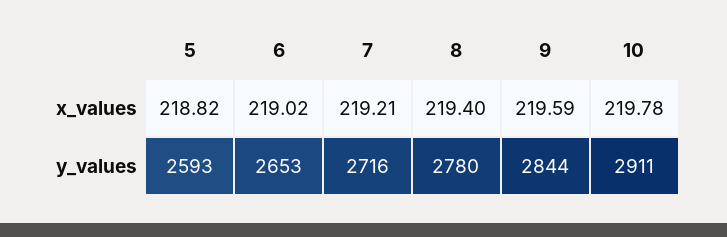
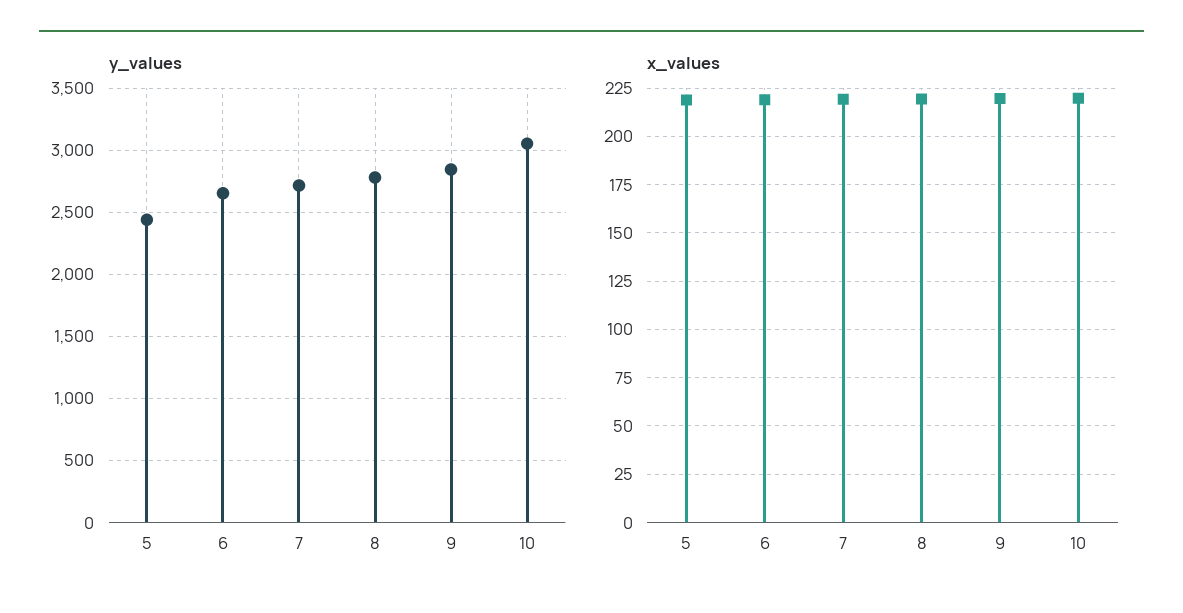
  {
    "x_values": {
      "5": 218.82,
      "6": 219.02,
      "7": 219.21,
      "8": 219.4,
      "9": 219.59,
      "10": 219.78
    },
    "y_values": {
-     "5": 2593,
+     "5": 2450,
      "6": 2653,
      "7": 2716,
      "8": 2780,
      "9": 2844,
-     "10": 2911
+     "10": 3050
    }
  }

